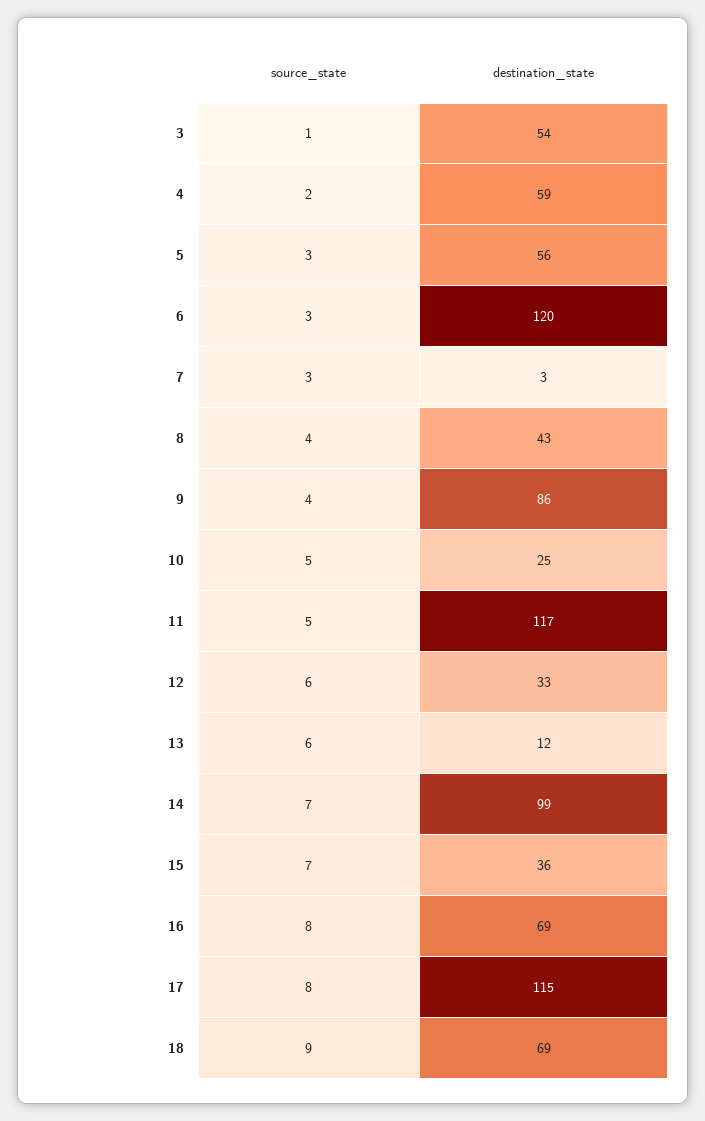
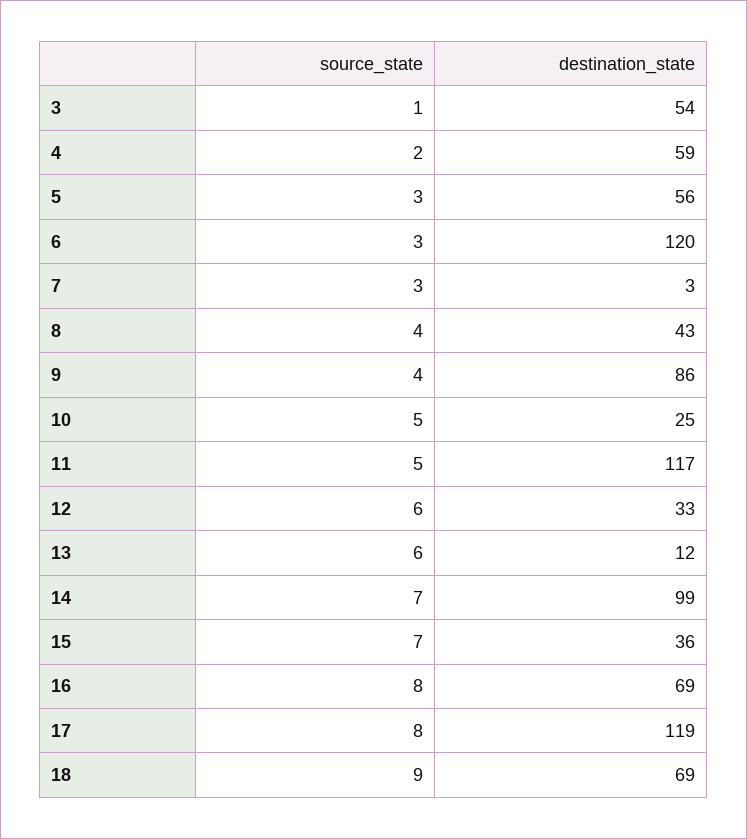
  {
    "source_state": {
      "3": 1,
      "4": 2,
      "5": 3,
      "6": 3,
      "7": 3,
      "8": 4,
      "9": 4,
      "10": 5,
      "11": 5,
      "12": 6,
      "13": 6,
      "14": 7,
      "15": 7,
      "16": 8,
      "17": 8,
      "18": 9
    },
    "destination_state": {
      "3": 54,
      "4": 59,
      "5": 56,
      "6": 120,
      "7": 3,
      "8": 43,
      "9": 86,
      "10": 25,
      "11": 117,
      "12": 33,
      "13": 12,
      "14": 99,
      "15": 36,
      "16": 69,
-     "17": 115,
+     "17": 119,
      "18": 69
    }
  }

